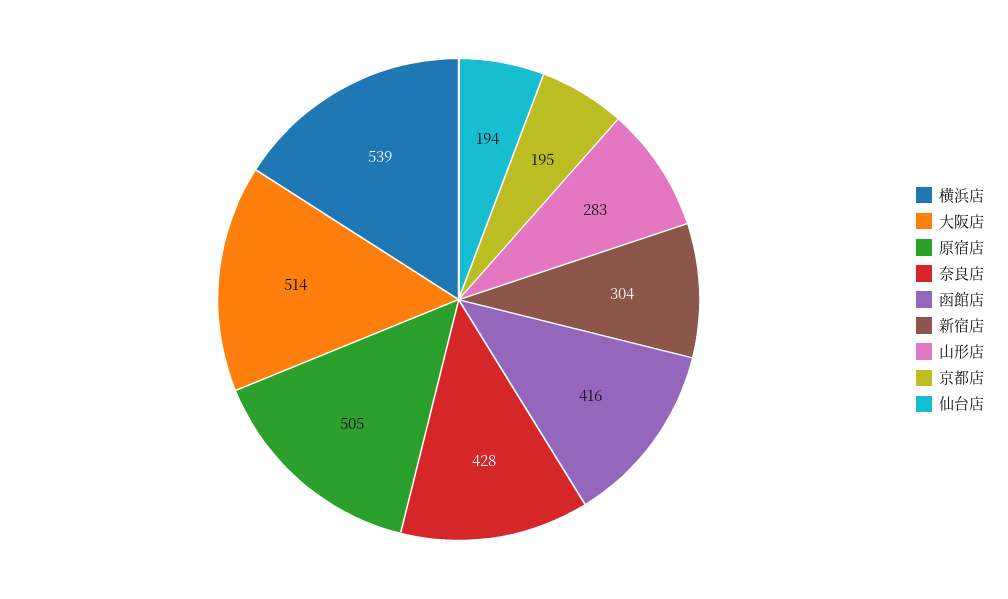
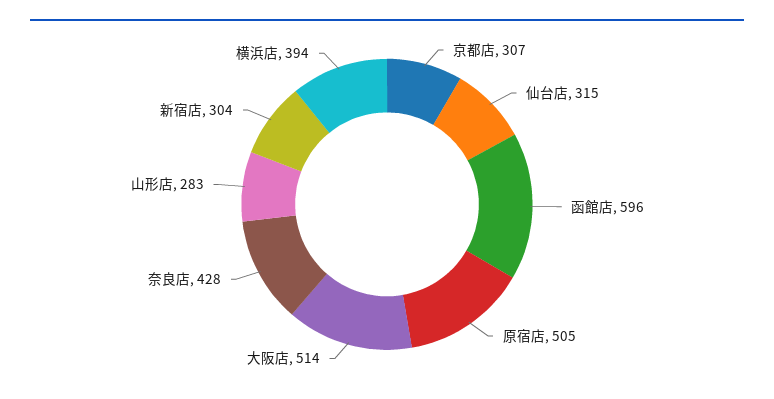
  {
-   "横浜店": 539,
+   "横浜店": 394,
    "大阪店": 514,
    "原宿店": 505,
    "奈良店": 428,
-   "函館店": 416,
+   "函館店": 596,
    "新宿店": 304,
    "山形店": 283,
-   "京都店": 195,
+   "京都店": 307,
-   "仙台店": 194
+   "仙台店": 315
  }

